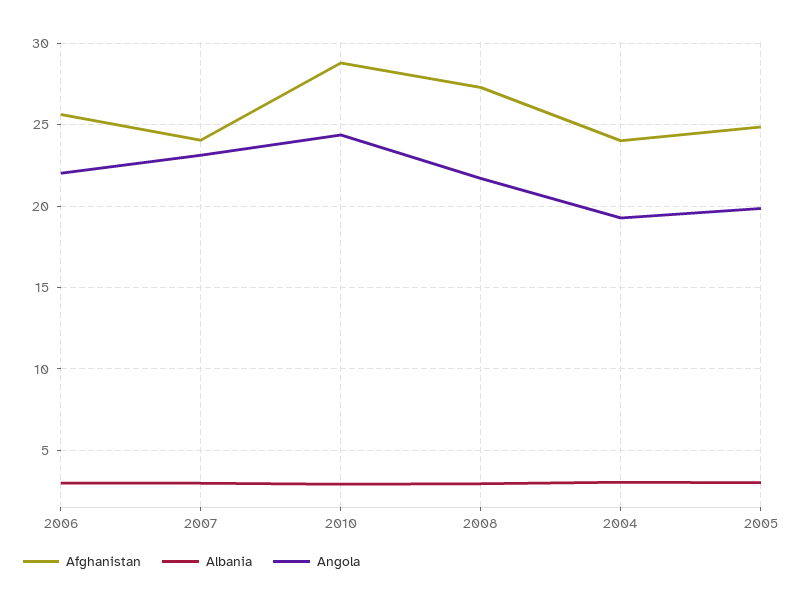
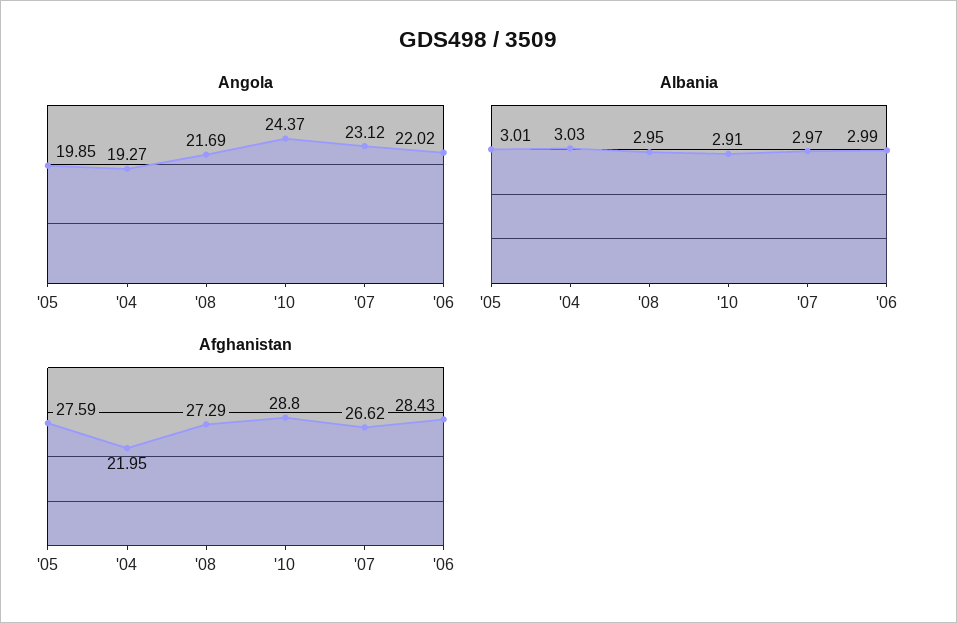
  {
    "Afghanistan": {
-     "2006": 25.5,
+     "2006": 28.43,
-     "2007": 24,
+     "2007": 26.62,
      "2010": 28.8,
      "2008": 27.29,
-     "2004": 24,
+     "2004": 21.95,
-     "2005": 25
+     "2005": 27.59
    },
    "Albania": {
      "2006": 2.99,
      "2007": 2.97,
      "2010": 2.91,
      "2008": 2.95,
      "2004": 3.03,
      "2005": 3.01
    },
    "Angola": {
      "2006": 22.02,
      "2007": 23.12,
      "2010": 24.37,
      "2008": 21.69,
      "2004": 19.27,
      "2005": 19.85
    }
  }

